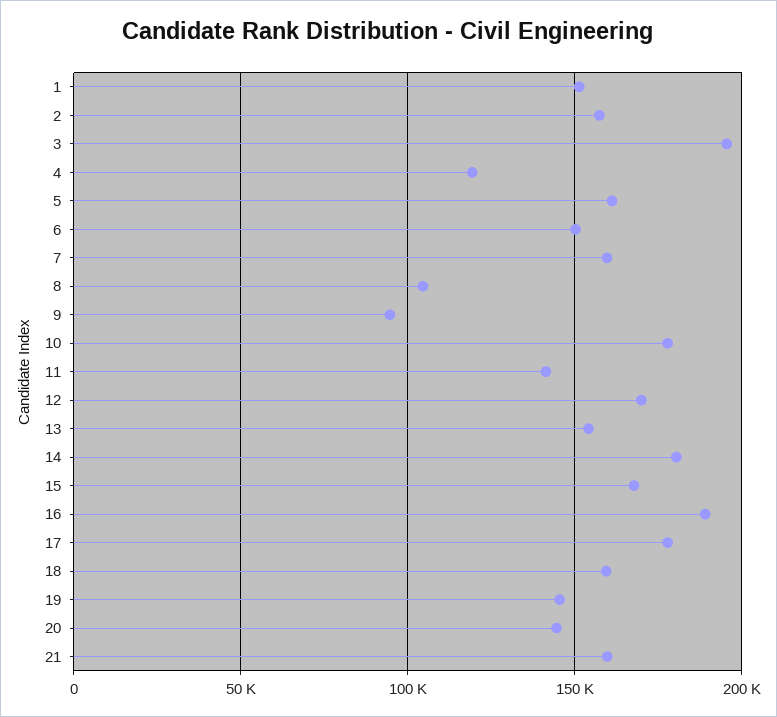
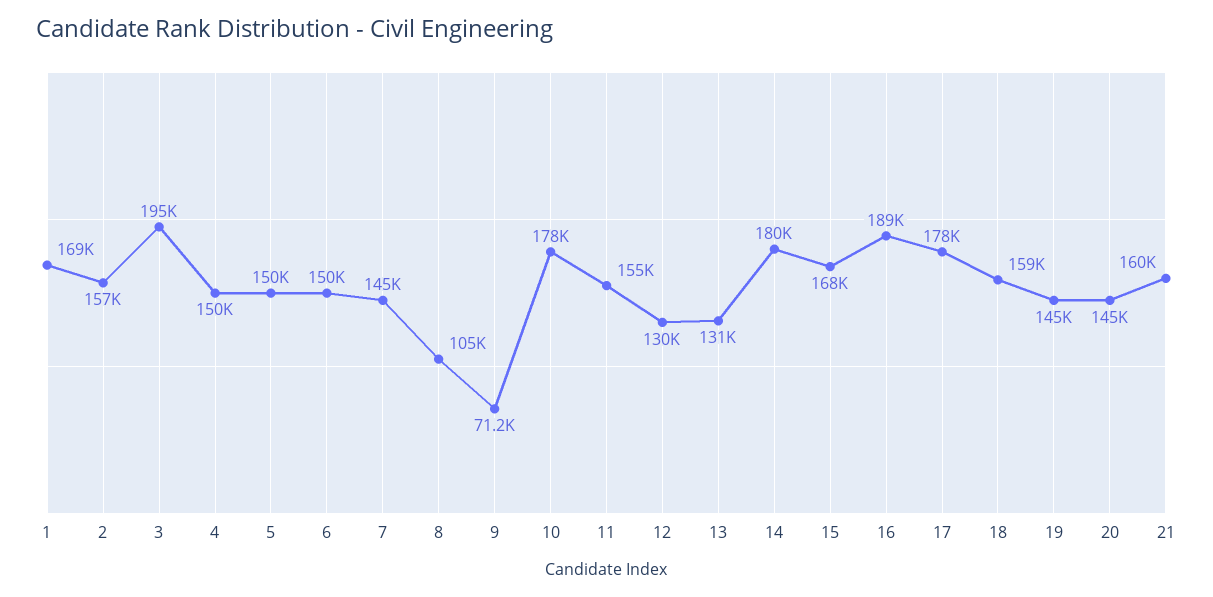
  {
-   "1": 150000,
+   "1": 169000,
    "2": 157000,
    "3": 195000,
-   "4": 120000,
+   "4": 150000,
-   "5": 160000,
+   "5": 150000,
    "6": 150000,
-   "7": 160000,
+   "7": 145000,
    "8": 105000,
-   "9": 95000,
+   "9": 71200,
    "10": 178000,
-   "11": 140000,
+   "11": 155000,
-   "12": 170000,
+   "12": 130000,
-   "13": 155000,
+   "13": 131000,
    "14": 180000,
    "15": 168000,
    "16": 189000,
    "17": 178000,
    "18": 159000,
    "19": 145000,
    "20": 145000,
    "21": 160000
  }

